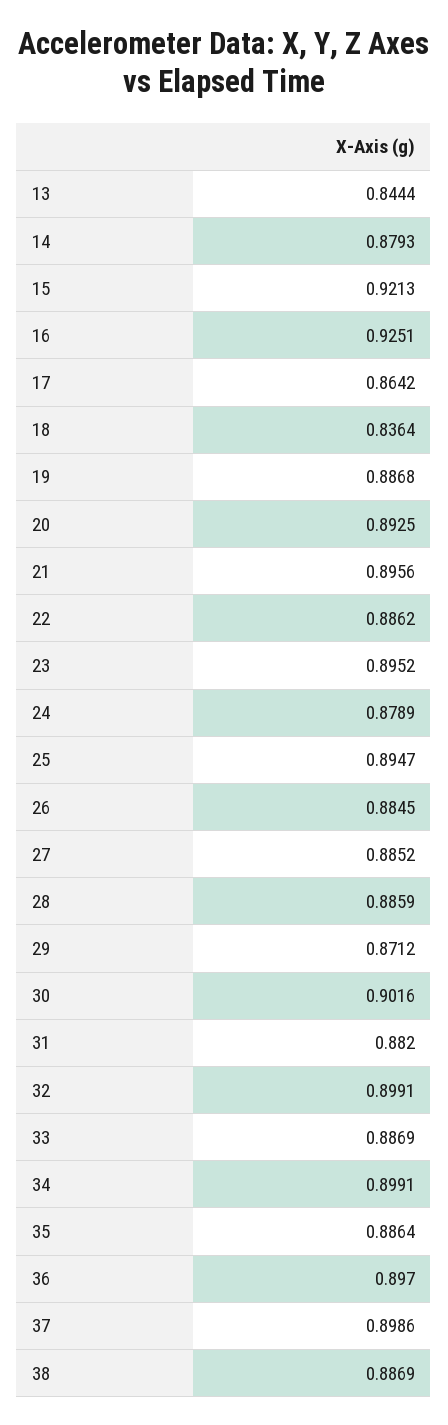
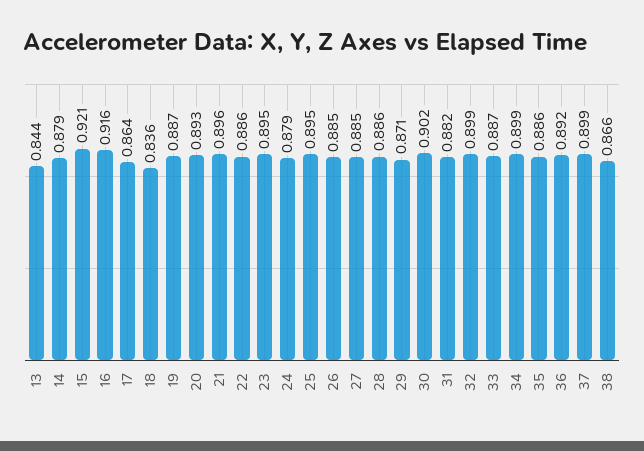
  {
    "13": 0.8444,
    "14": 0.8793,
    "15": 0.9213,
-   "16": 0.9251,
+   "16": 0.916,
    "17": 0.8642,
    "18": 0.8364,
    "19": 0.8868,
    "20": 0.8925,
    "21": 0.8956,
    "22": 0.8862,
    "23": 0.8952,
    "24": 0.8789,
    "25": 0.8947,
    "26": 0.8845,
    "27": 0.8852,
    "28": 0.8859,
    "29": 0.8712,
    "30": 0.9016,
    "31": 0.882,
    "32": 0.8991,
    "33": 0.8869,
    "34": 0.8991,
    "35": 0.8864,
-   "36": 0.897,
+   "36": 0.892,
    "37": 0.8986,
-   "38": 0.8869
+   "38": 0.866
  }

